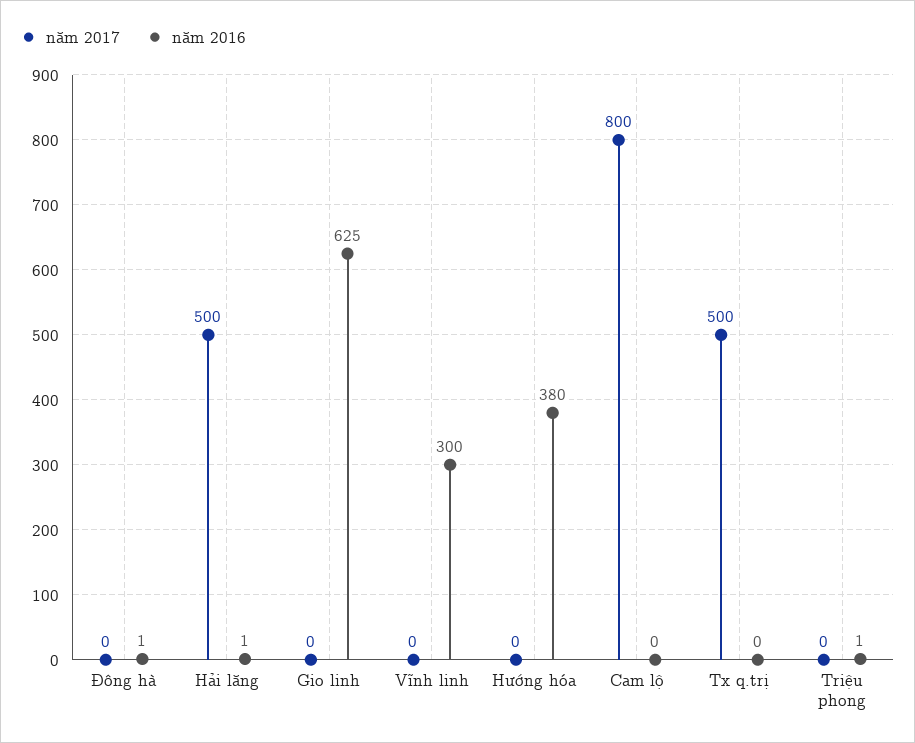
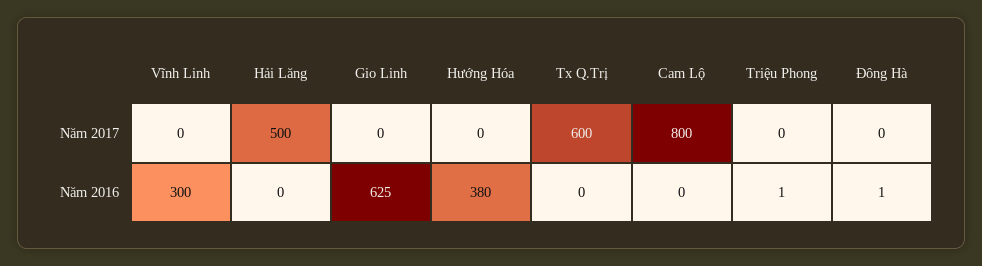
  {
    "năm 2017": {
      "Đông hà": 0,
      "Hải lăng": 500,
      "Gio linh": 0,
      "Vĩnh linh": 0,
      "Hướng hóa": 0,
      "Cam lộ": 800,
-     "Tx q.trị": 500,
+     "Tx q.trị": 600,
      "Triệu phong": 0
    },
    "năm 2016": {
      "Đông hà": 1,
-     "Hải lăng": 1,
+     "Hải lăng": 0,
      "Gio linh": 625,
      "Vĩnh linh": 300,
      "Hướng hóa": 380,
      "Cam lộ": 0,
      "Tx q.trị": 0,
      "Triệu phong": 1
    }
  }

